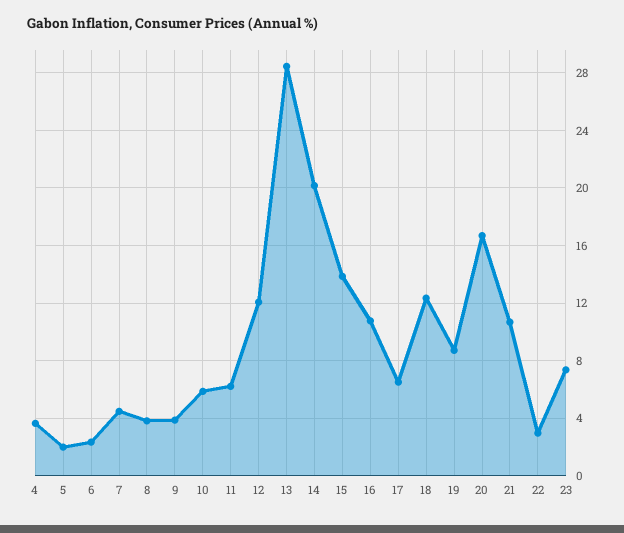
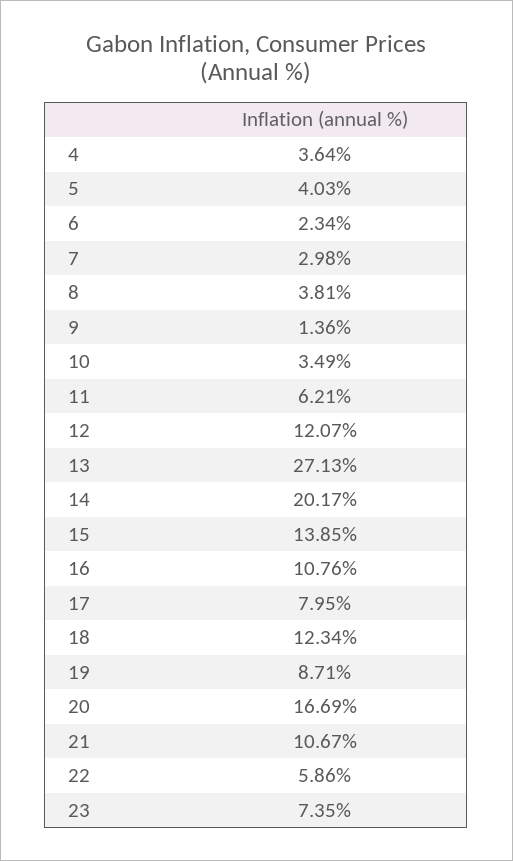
  {
    "4": 3.64,
-   "5": 2,
+   "5": 4.03,
    "6": 2.34,
-   "7": 4.5,
+   "7": 2.98,
    "8": 3.81,
-   "9": 4,
+   "9": 1.36,
-   "10": 6,
+   "10": 3.49,
    "11": 6.21,
    "12": 12.07,
-   "13": 28.5,
+   "13": 27.13,
    "14": 20.17,
    "15": 13.85,
    "16": 10.76,
-   "17": 6.5,
+   "17": 7.95,
    "18": 12.34,
    "19": 8.71,
    "20": 16.69,
    "21": 10.67,
-   "22": 3,
+   "22": 5.86,
    "23": 7.35
  }

